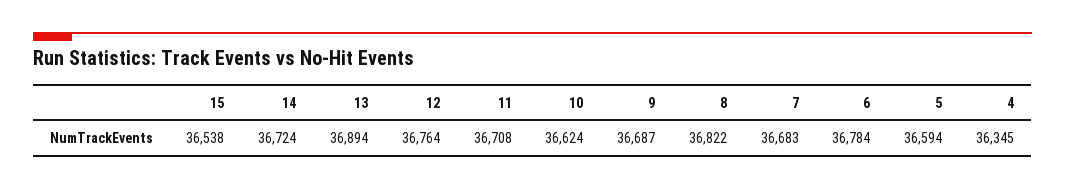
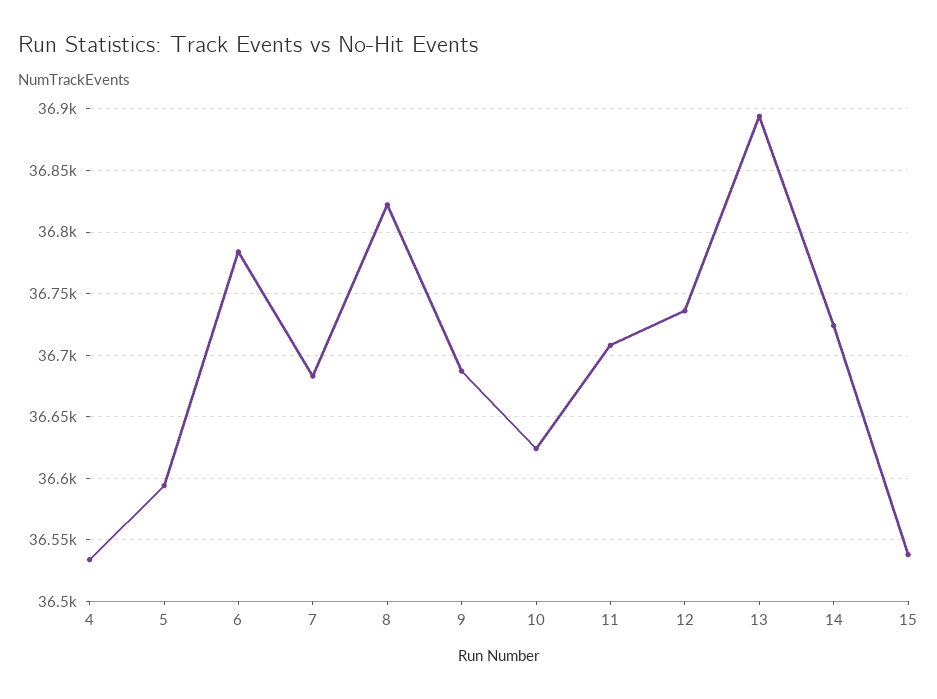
  {
    "15": 36538,
    "14": 36724,
    "13": 36894,
-   "12": 36764,
+   "12": 36735,
    "11": 36708,
    "10": 36624,
    "9": 36687,
    "8": 36822,
    "7": 36683,
    "6": 36784,
    "5": 36594,
-   "4": 36345
+   "4": 36535
  }

